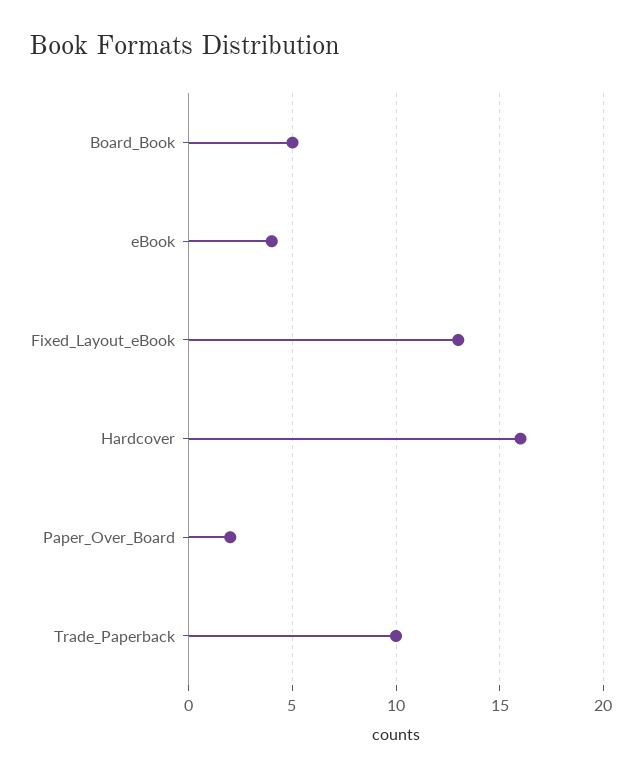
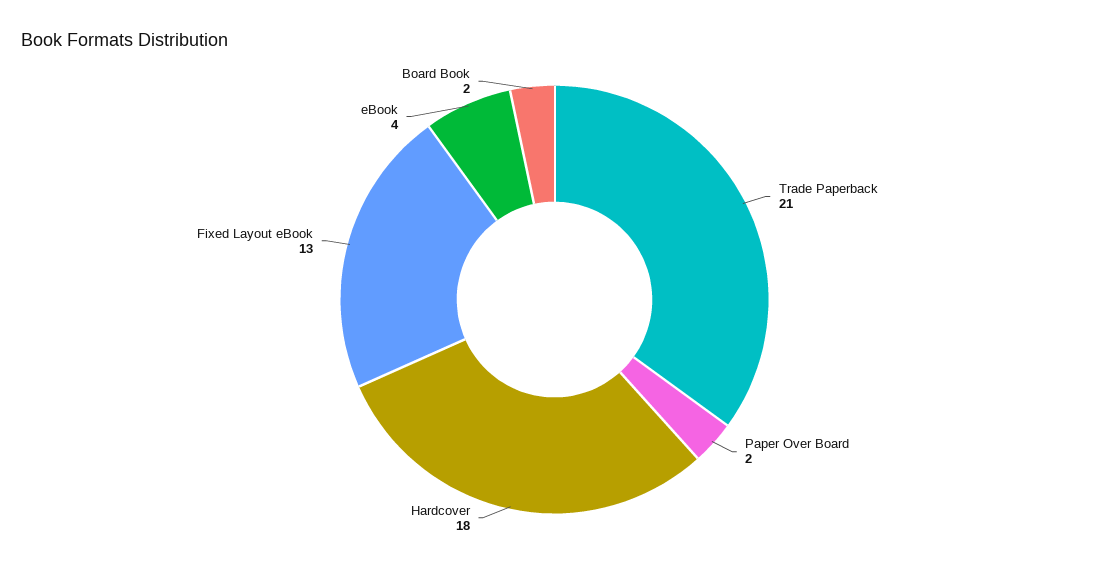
  {
-   "Board_Book": 5,
+   "Board_Book": 2,
    "eBook": 4,
    "Fixed_Layout_eBook": 13,
-   "Hardcover": 16,
+   "Hardcover": 18,
    "Paper_Over_Board": 2,
-   "Trade_Paperback": 10
+   "Trade_Paperback": 21
  }

